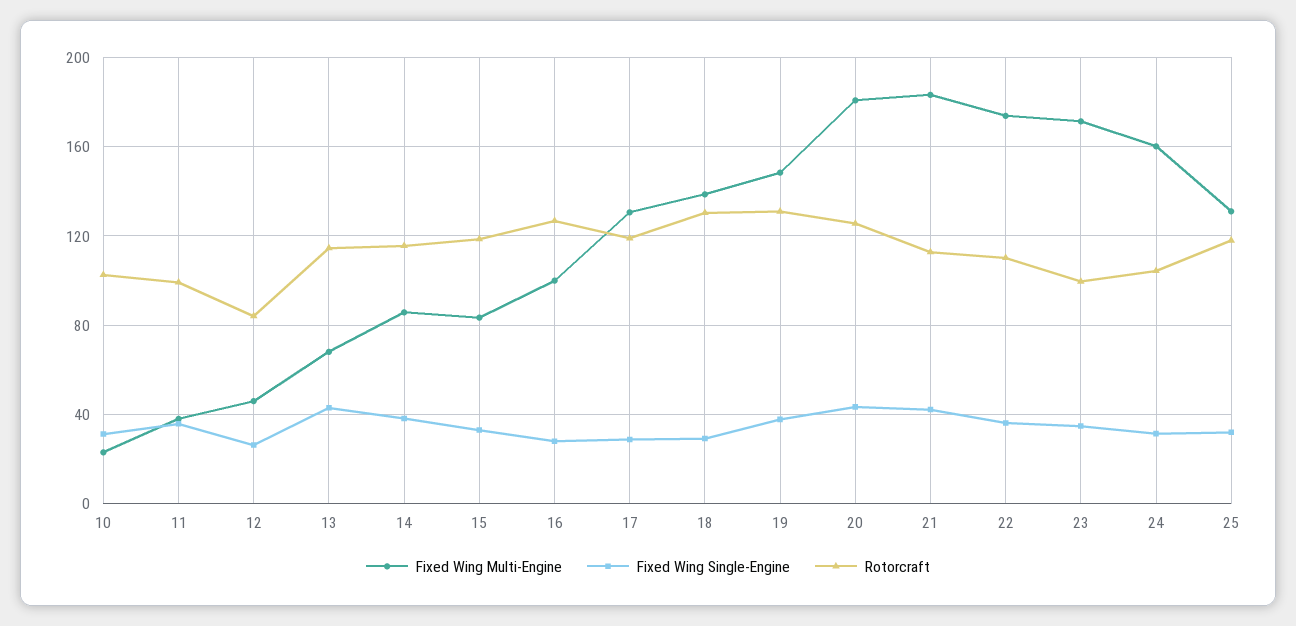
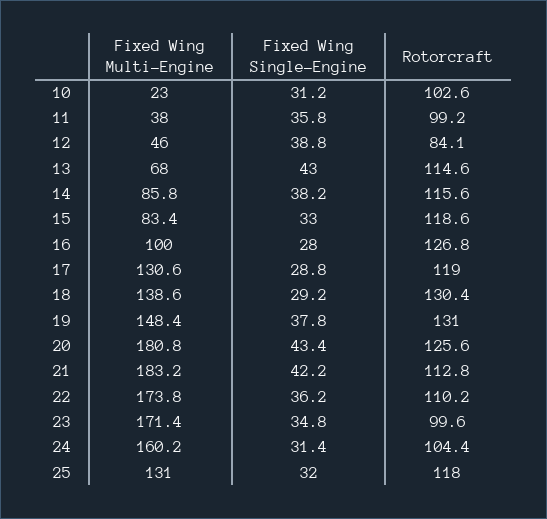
  {
    "Fixed Wing Multi-Engine": {
      "10": 23,
      "11": 38,
      "12": 46,
      "13": 68,
      "14": 85.8,
      "15": 83.4,
      "16": 100,
      "17": 130.6,
      "18": 138.6,
      "19": 148.4,
      "20": 180.8,
      "21": 183.2,
      "22": 173.8,
      "23": 171.4,
      "24": 160.2,
      "25": 131
    },
    "Fixed Wing Single-Engine": {
      "10": 31.2,
      "11": 35.8,
-     "12": 25,
+     "12": 38.8,
      "13": 43,
      "14": 38.2,
      "15": 33,
      "16": 28,
      "17": 28.8,
      "18": 29.2,
      "19": 37.8,
      "20": 43.4,
      "21": 42.2,
      "22": 36.2,
      "23": 34.8,
      "24": 31.4,
      "25": 32
    },
    "Rotorcraft": {
      "10": 102.6,
      "11": 99.2,
      "12": 84.1,
      "13": 114.6,
      "14": 115.6,
      "15": 118.6,
      "16": 126.8,
      "17": 119,
      "18": 130.4,
      "19": 131,
      "20": 125.6,
      "21": 112.8,
      "22": 110.2,
      "23": 99.6,
      "24": 104.4,
      "25": 118
    }
  }

